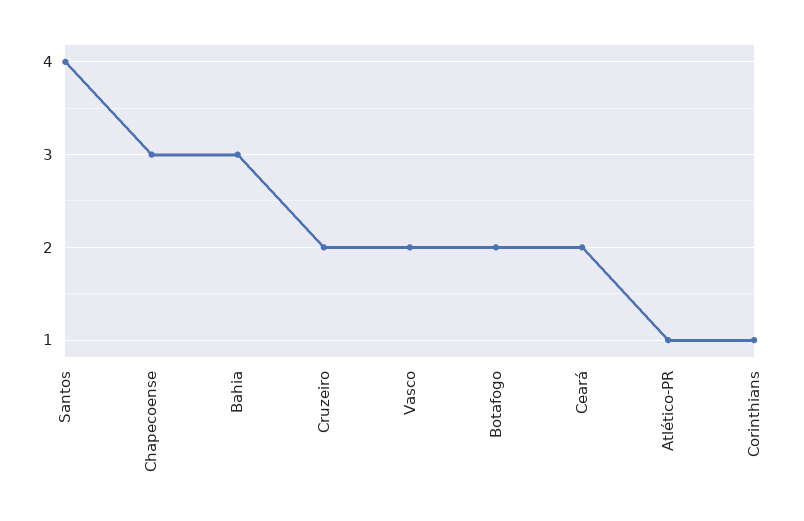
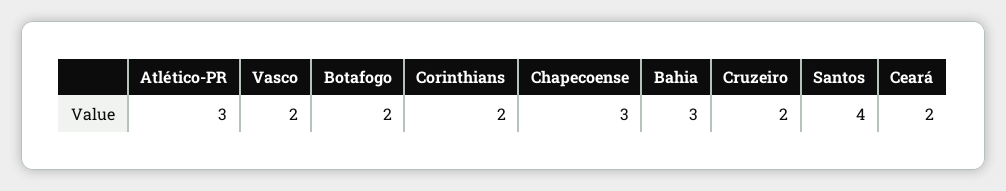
  {
    "Santos": 4,
    "Chapecoense": 3,
    "Bahia": 3,
    "Cruzeiro": 2,
    "Vasco": 2,
    "Botafogo": 2,
    "Ceará": 2,
-   "Atlético-PR": 1,
+   "Atlético-PR": 3,
-   "Corinthians": 1
+   "Corinthians": 2
  }

